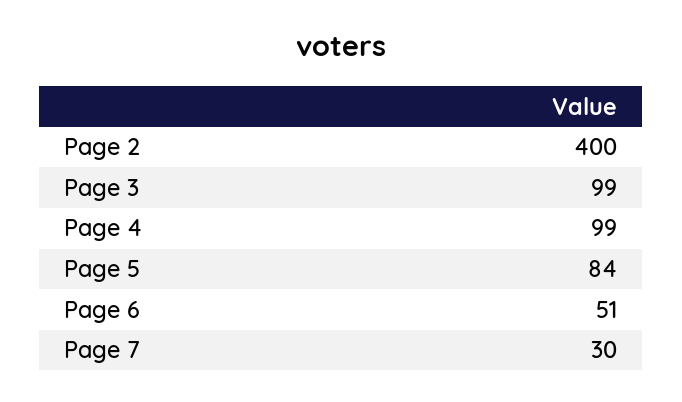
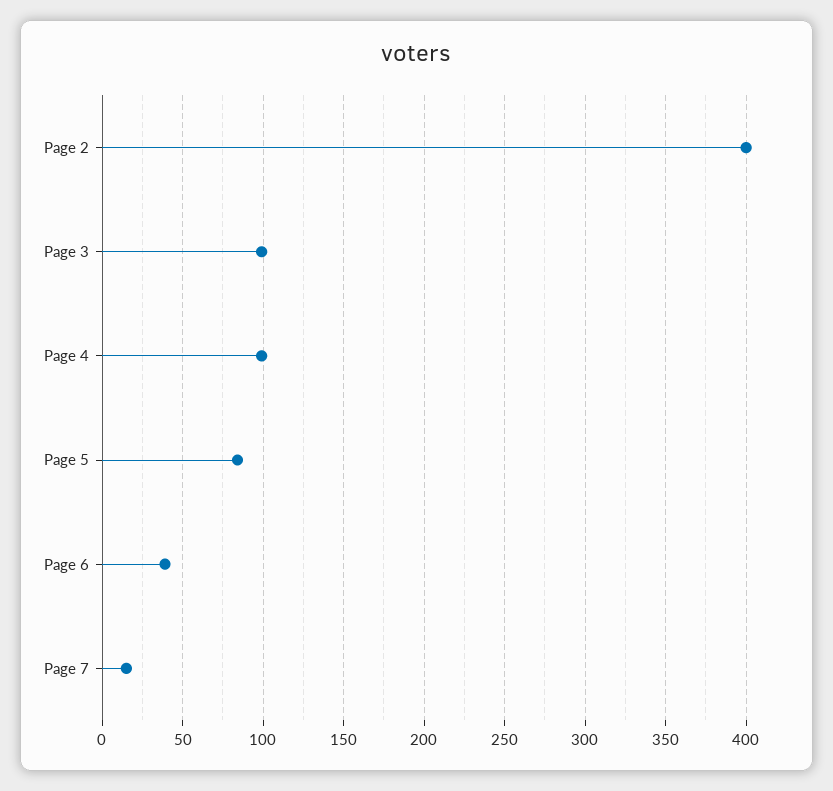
  {
    "Page 2": 400,
    "Page 3": 99,
    "Page 4": 99,
    "Page 5": 84,
-   "Page 6": 51,
+   "Page 6": 40,
-   "Page 7": 30
+   "Page 7": 15
  }

